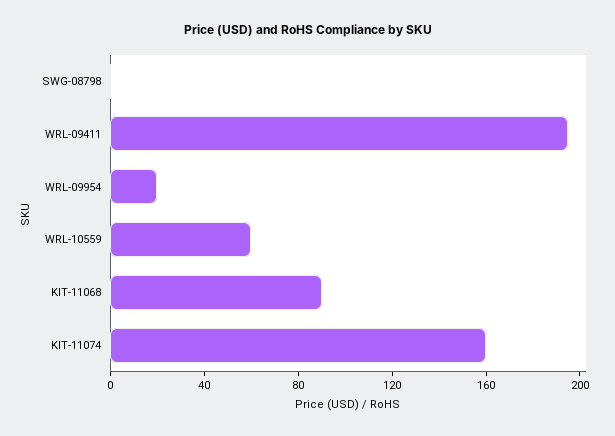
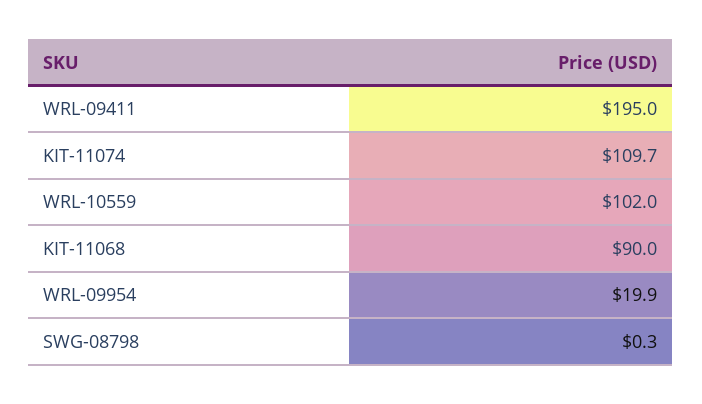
  {
    "SWG-08798": 0.3,
    "WRL-09411": 195,
    "WRL-09954": 19.9,
-   "WRL-10559": 60,
+   "WRL-10559": 102,
    "KIT-11068": 90,
-   "KIT-11074": 160
+   "KIT-11074": 109.7
  }

